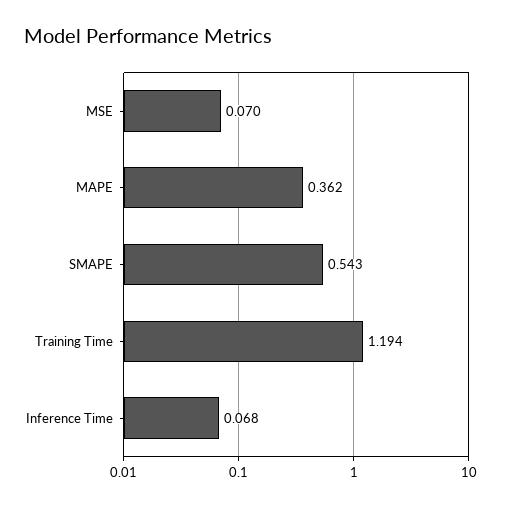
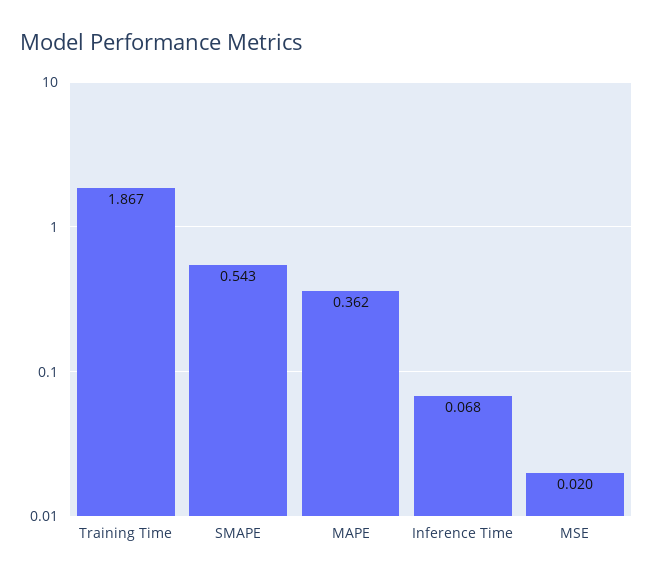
  {
-   "MSE": 0.07,
+   "MSE": 0.02,
    "MAPE": 0.362,
    "SMAPE": 0.543,
-   "Training Time": 1.194,
+   "Training Time": 1.867,
    "Inference Time": 0.068
  }

